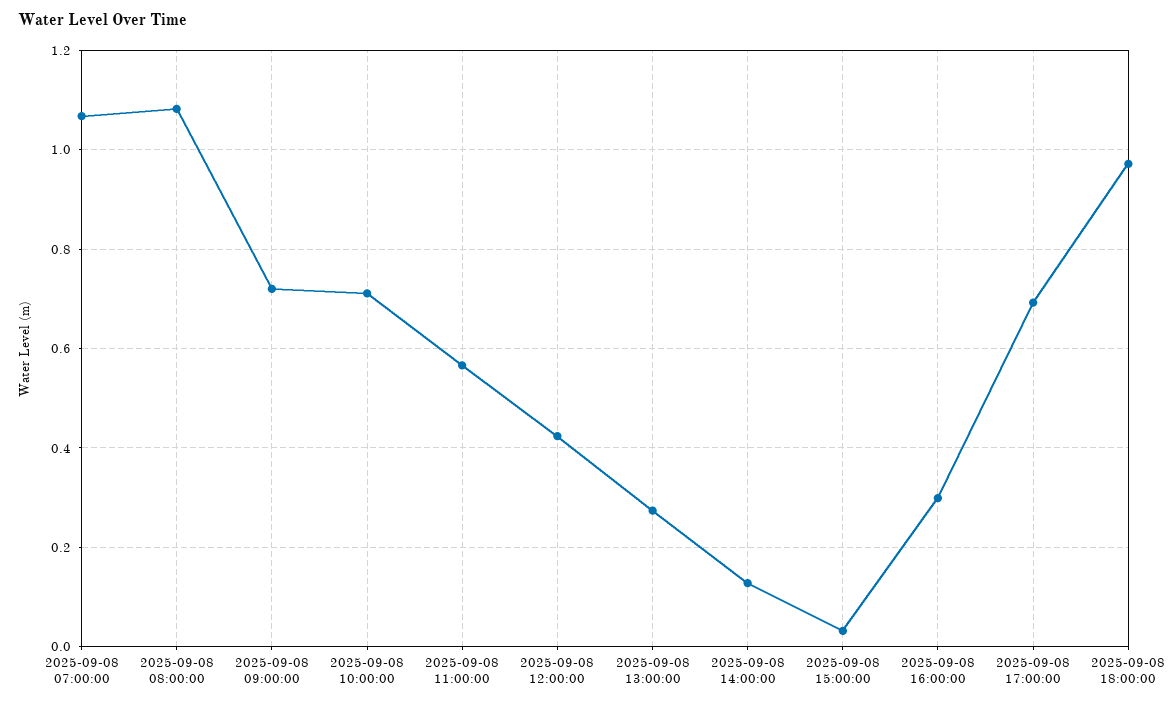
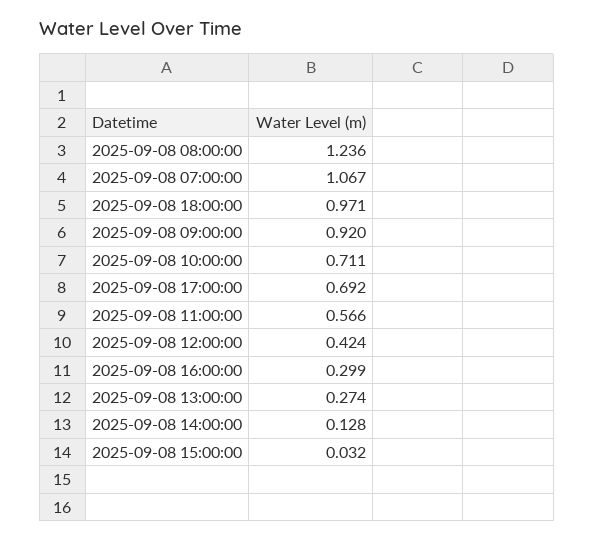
  {
    "2025-09-08 07:00:00": 1.067,
-   "2025-09-08 08:00:00": 1.08,
+   "2025-09-08 08:00:00": 1.236,
-   "2025-09-08 09:00:00": 0.72,
+   "2025-09-08 09:00:00": 0.92,
    "2025-09-08 10:00:00": 0.711,
    "2025-09-08 11:00:00": 0.566,
    "2025-09-08 12:00:00": 0.424,
    "2025-09-08 13:00:00": 0.274,
    "2025-09-08 14:00:00": 0.128,
    "2025-09-08 15:00:00": 0.032,
    "2025-09-08 16:00:00": 0.299,
    "2025-09-08 17:00:00": 0.692,
    "2025-09-08 18:00:00": 0.971
  }

